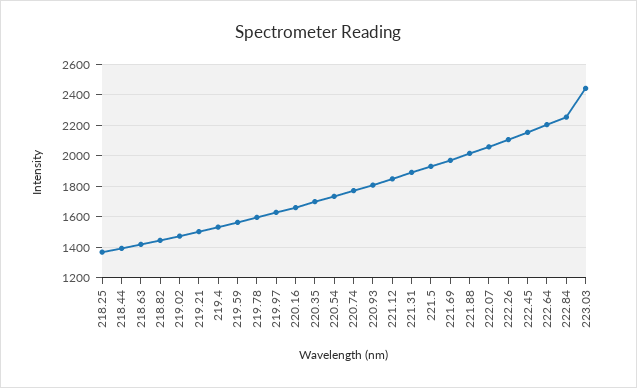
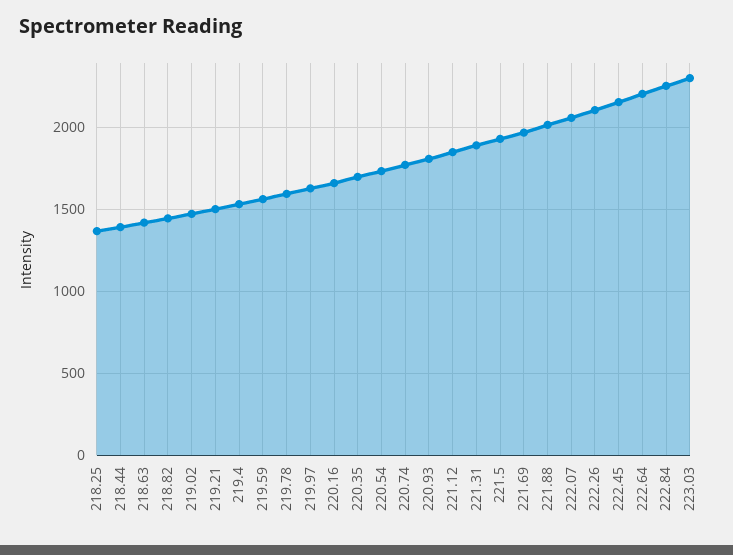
  {
    "218.25": 1350,
    "218.44": 1400,
    "218.63": 1400,
    "218.82": 1450,
    "219.02": 1450,
    "219.21": 1500,
    "219.4": 1550,
    "219.59": 1550,
    "219.78": 1600,
    "219.97": 1650,
    "220.16": 1650,
    "220.35": 1700,
    "220.54": 1750,
    "220.74": 1750,
    "220.93": 1800,
    "221.12": 1850,
    "221.31": 1900,
    "221.5": 1950,
    "221.69": 1950,
    "221.88": 2000,
    "222.07": 2050,
    "222.26": 2100,
    "222.45": 2150,
    "222.64": 2200,
    "222.84": 2250,
-   "223.03": 2450
+   "223.03": 2300
  }

